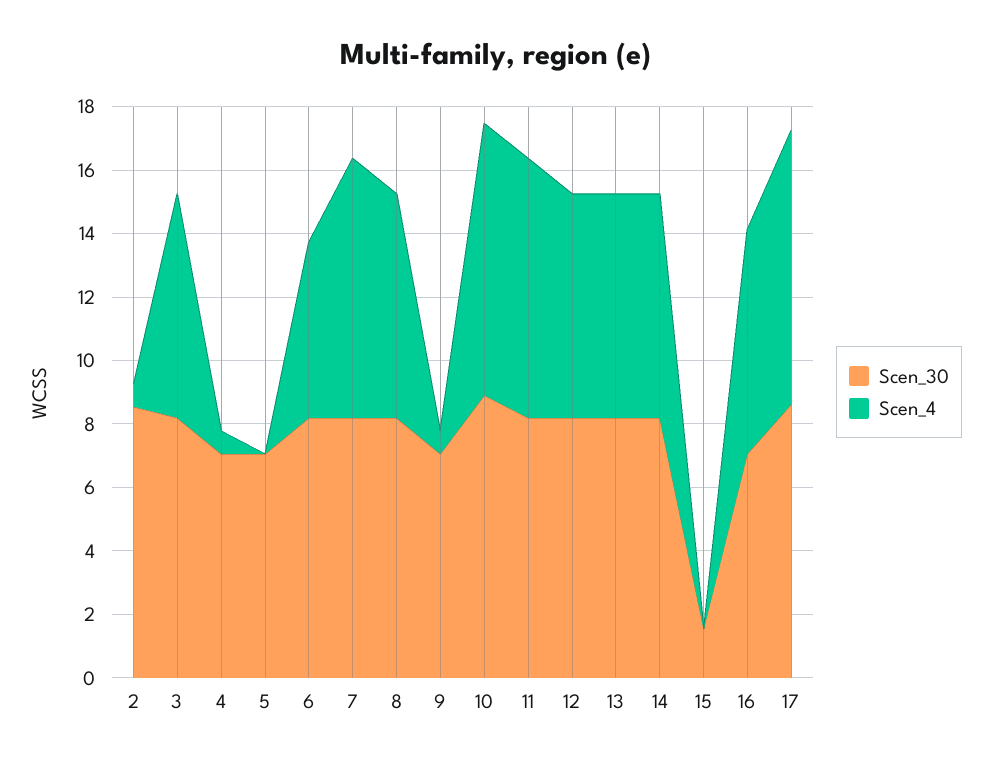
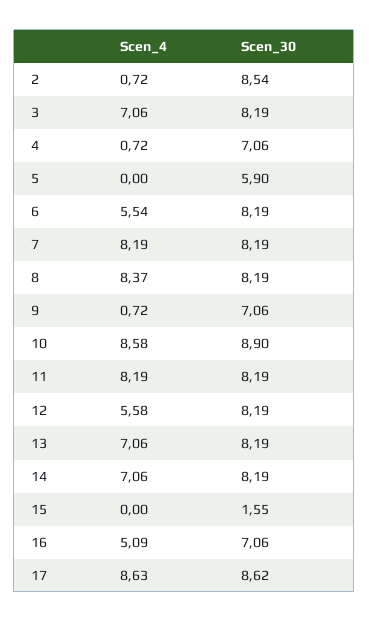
  {
    "Scen_30": {
      "2": 8.54,
      "3": 8.19,
      "4": 7.06,
-     "5": 7,
+     "5": 5.9,
      "6": 8.19,
      "7": 8.19,
      "8": 8.19,
      "9": 7.06,
      "10": 8.9,
      "11": 8.19,
      "12": 8.19,
      "13": 8.19,
      "14": 8.19,
      "15": 1.55,
      "16": 7.06,
      "17": 8.62
    },
    "Scen_4": {
      "2": 0.72,
      "3": 7.06,
      "4": 0.72,
      "5": 0,
      "6": 5.54,
      "7": 8.19,
-     "8": 7,
+     "8": 8.37,
      "9": 0.72,
      "10": 8.58,
      "11": 8.19,
-     "12": 7,
+     "12": 5.58,
      "13": 7.06,
      "14": 7.06,
      "15": 0,
-     "16": 7,
+     "16": 5.09,
      "17": 8.63
    }
  }

